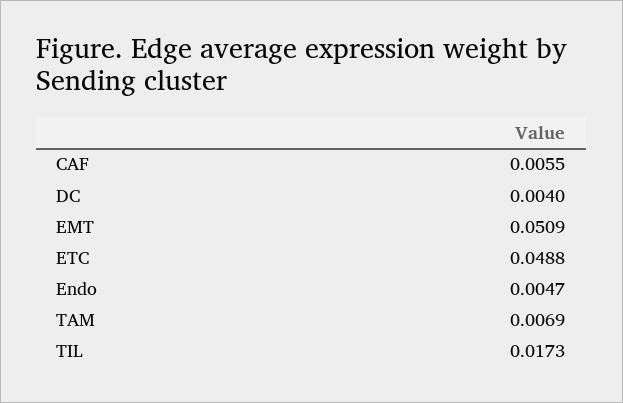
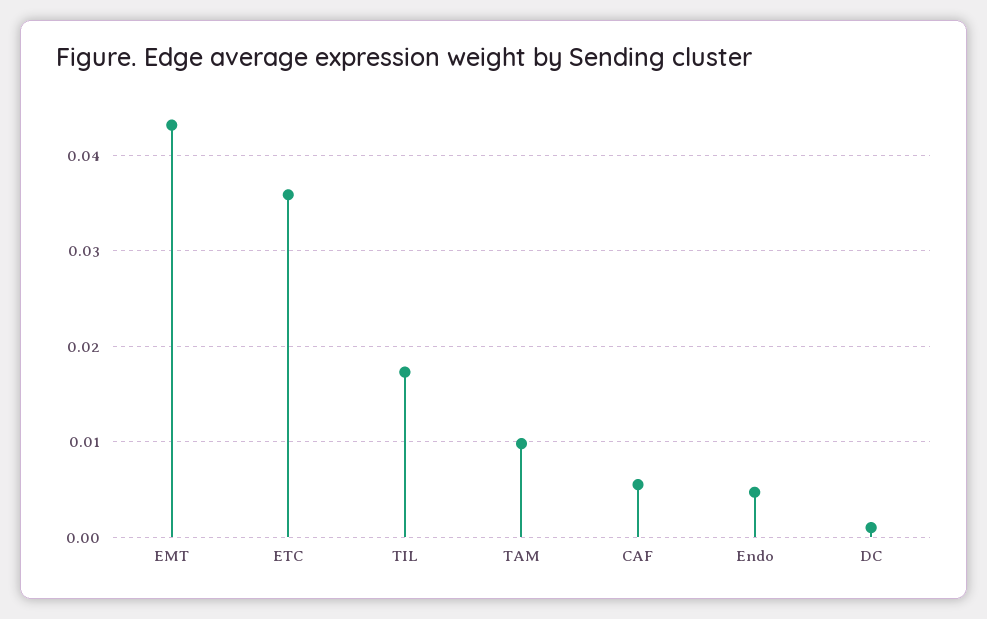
  {
    "CAF": 0.0055,
-   "DC": 0.004,
+   "DC": 0.001,
-   "EMT": 0.0509,
+   "EMT": 0.043,
-   "ETC": 0.0488,
+   "ETC": 0.036,
    "Endo": 0.0047,
-   "TAM": 0.0069,
+   "TAM": 0.01,
    "TIL": 0.0173
  }

